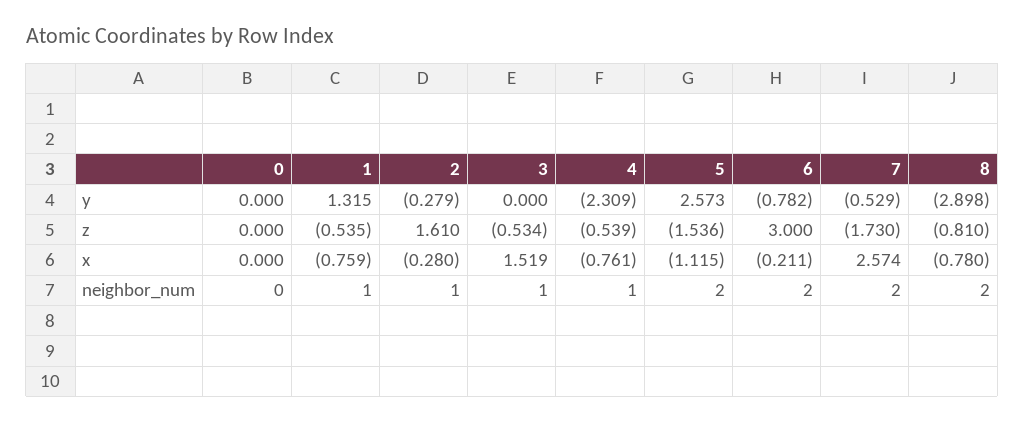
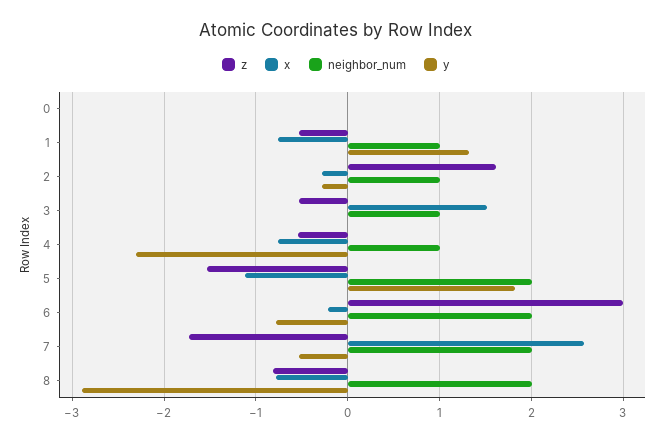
  {
    "y": {
      "0": 0,
      "1": 1.315,
      "2": -0.279,
      "3": 0,
      "4": -2.309,
-     "5": 2.573,
+     "5": 1.8,
      "6": -0.782,
      "7": -0.529,
      "8": -2.898
    },
    "z": {
      "0": 0,
      "1": -0.535,
      "2": 1.61,
      "3": -0.534,
      "4": -0.539,
      "5": -1.536,
      "6": 3,
      "7": -1.73,
      "8": -0.81
    },
    "x": {
      "0": 0,
      "1": -0.759,
      "2": -0.28,
      "3": 1.519,
      "4": -0.761,
      "5": -1.115,
      "6": -0.211,
      "7": 2.574,
      "8": -0.78
    },
    "neighbor_num": {
      "0": 0,
      "1": 1,
      "2": 1,
      "3": 1,
      "4": 1,
      "5": 2,
      "6": 2,
      "7": 2,
      "8": 2
    }
  }

